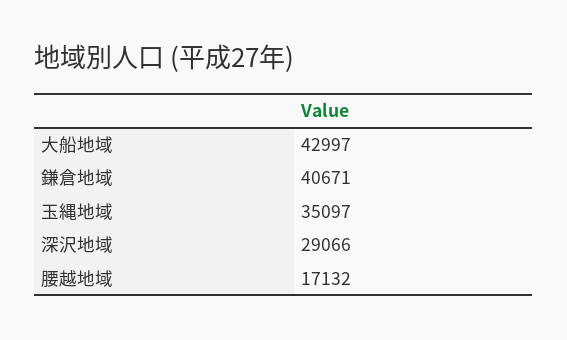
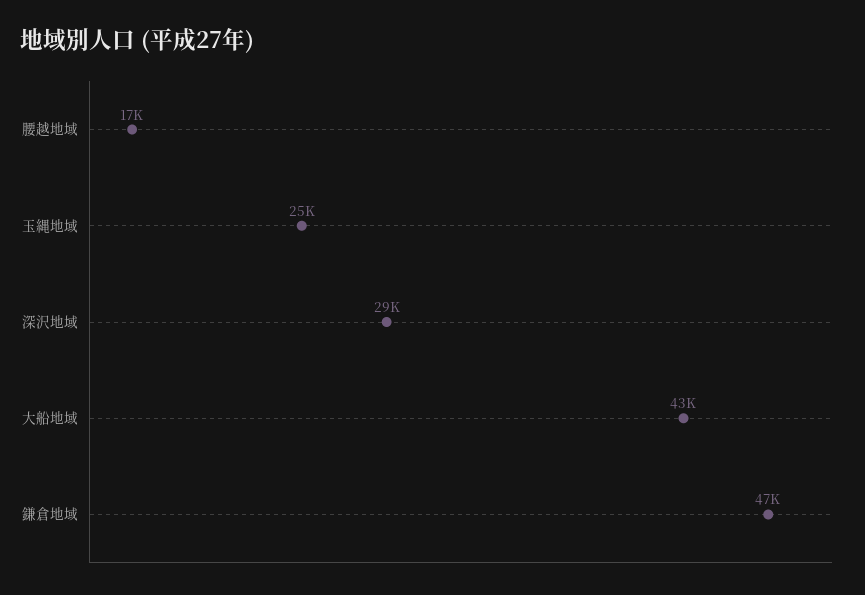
  {
    "大船地域": 42997,
-   "鎌倉地域": 40671,
+   "鎌倉地域": 47000,
-   "玉縄地域": 35097,
+   "玉縄地域": 25000,
    "深沢地域": 29066,
    "腰越地域": 17132
  }

